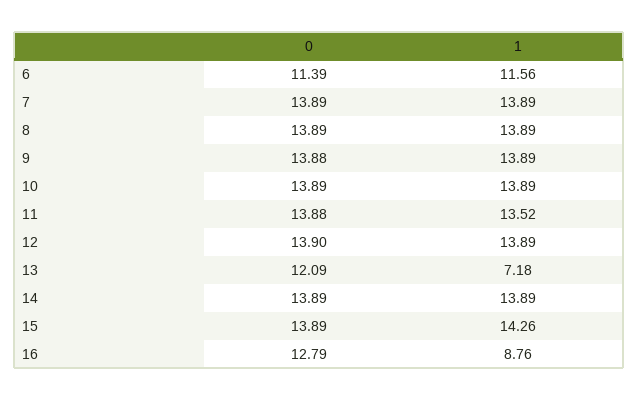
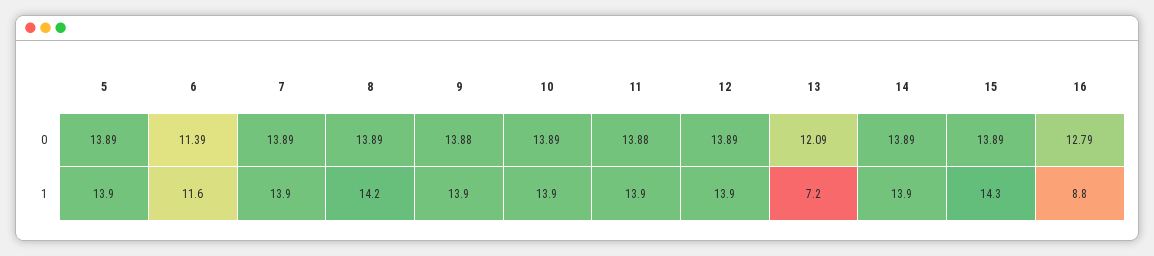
  {
    "0": {
      "6": 11.39,
      "7": 13.89,
      "8": 13.89,
      "9": 13.88,
      "10": 13.89,
      "11": 13.88,
-     "12": 13.9,
+     "12": 13.89,
      "13": 12.09,
      "14": 13.89,
      "15": 13.89,
-     "16": 12.79
+     "16": 12.79,
+     "5": 13.89
    },
    "1": {
      "6": 11.56,
      "7": 13.89,
-     "8": 13.89,
+     "8": 14.2,
      "9": 13.89,
      "10": 13.89,
-     "11": 13.52,
+     "11": 13.9,
      "12": 13.89,
      "13": 7.18,
      "14": 13.89,
      "15": 14.26,
-     "16": 8.76
+     "16": 8.76,
+     "5": 13.9
    }
  }

